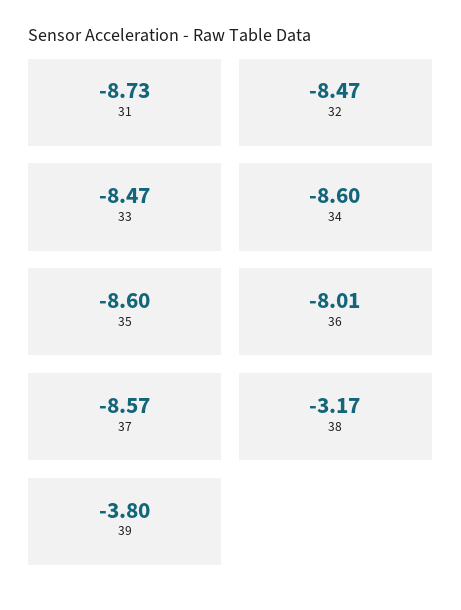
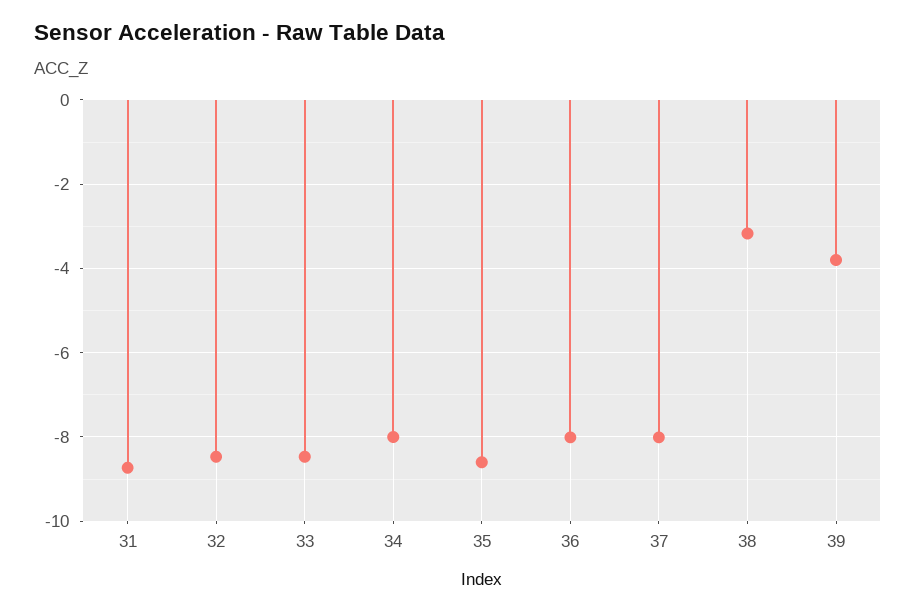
  {
    "31": -8.73,
    "32": -8.47,
    "33": -8.47,
-   "34": -8.6,
+   "34": -8,
    "35": -8.6,
    "36": -8.01,
-   "37": -8.57,
+   "37": -8,
    "38": -3.17,
    "39": -3.8
  }

